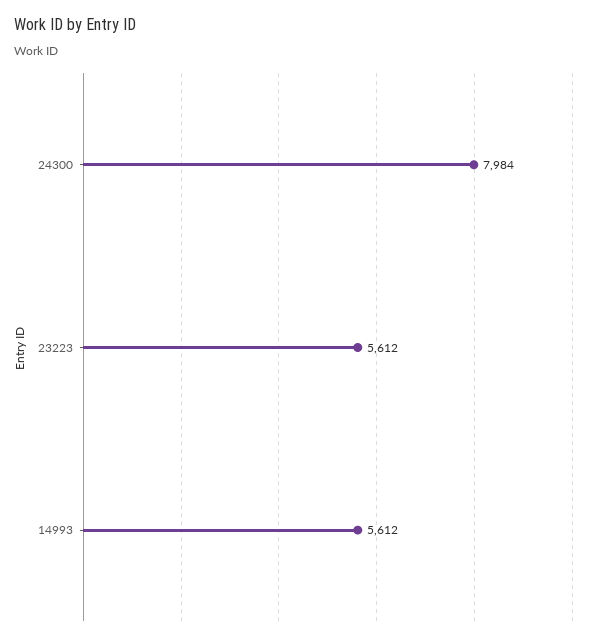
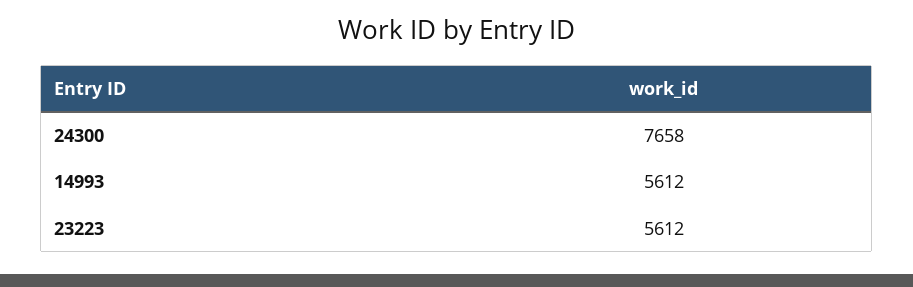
  {
-   "24300": 7984,
+   "24300": 7658,
    "23223": 5612,
    "14993": 5612
  }

